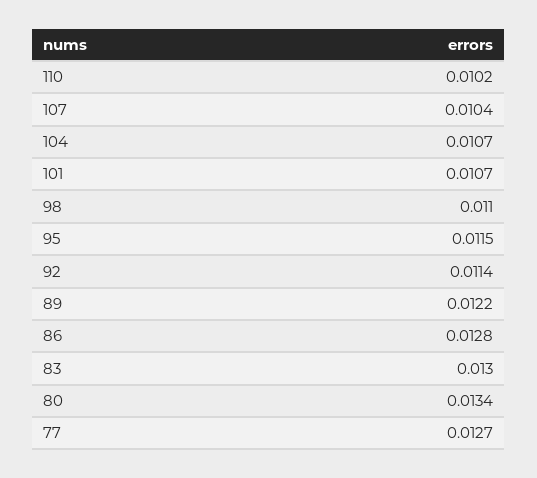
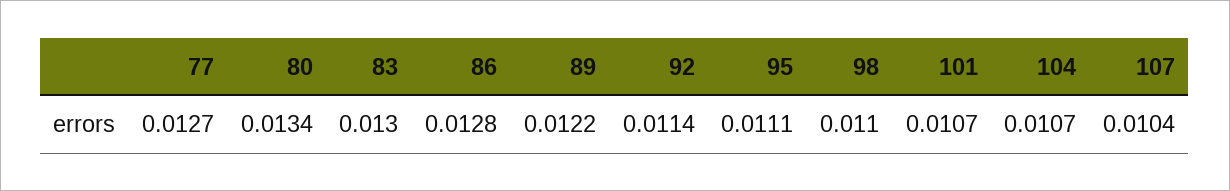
  {
-   "110": 0.0102,
    "107": 0.0104,
    "104": 0.0107,
    "101": 0.0107,
    "98": 0.011,
-   "95": 0.0115,
+   "95": 0.0111,
    "92": 0.0114,
    "89": 0.0122,
    "86": 0.0128,
    "83": 0.013,
    "80": 0.0134,
    "77": 0.0127
  }

